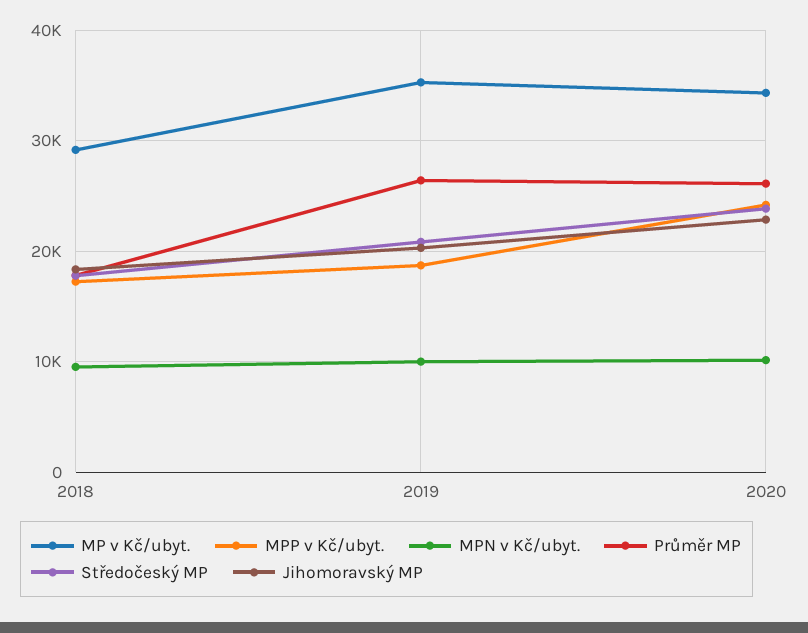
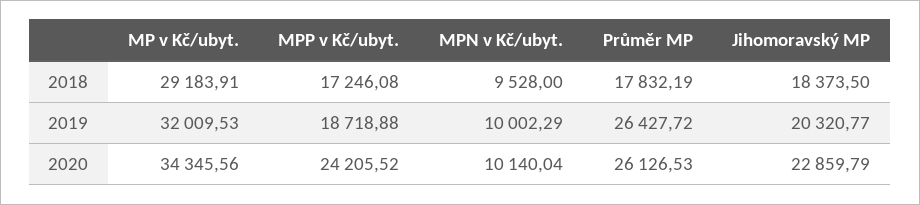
  {
    "MP v Kč/ubyt.": {
      "2018": 29183.91,
-     "2019": 35000,
+     "2019": 32009.53,
      "2020": 34345.56
    },
    "MPP v Kč/ubyt.": {
      "2018": 17246.08,
      "2019": 18718.88,
      "2020": 24205.52
    },
    "MPN v Kč/ubyt.": {
      "2018": 9528,
      "2019": 10002.29,
      "2020": 10140.04
    },
    "Průměr MP": {
      "2018": 17832.19,
      "2019": 26427.72,
      "2020": 26126.53
    },
-   "Středočeský MP": {
-     "2018": 18000,
-     "2019": 21000,
-     "2020": 24000
-   },
    "Jihomoravský MP": {
      "2018": 18373.5,
      "2019": 20320.77,
      "2020": 22859.79
    }
  }

